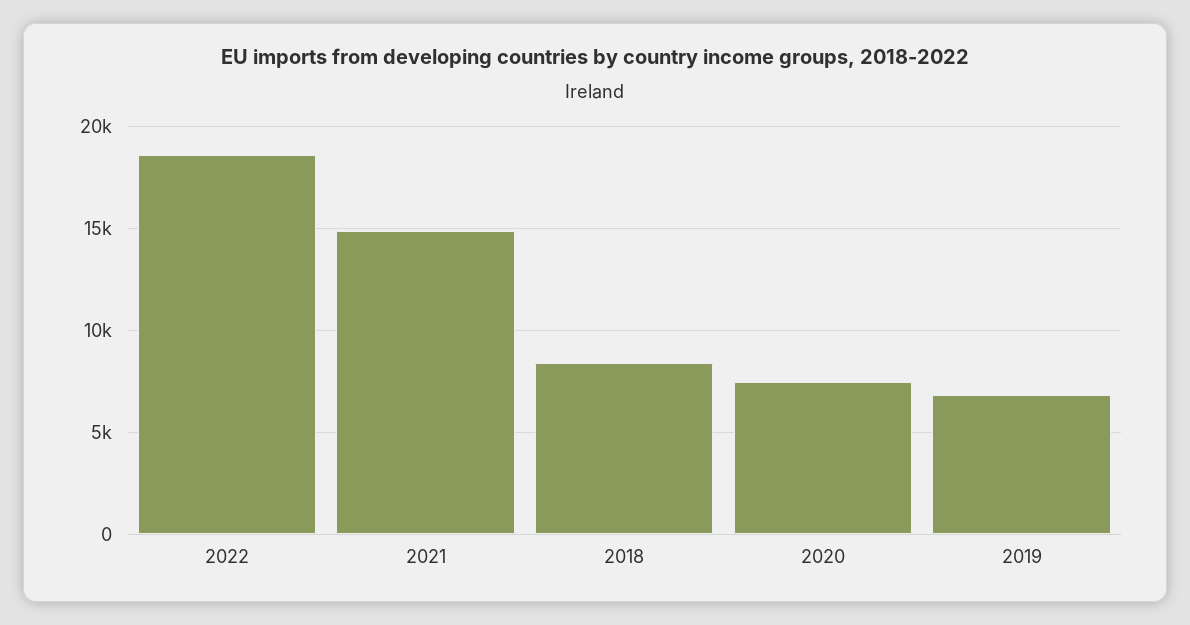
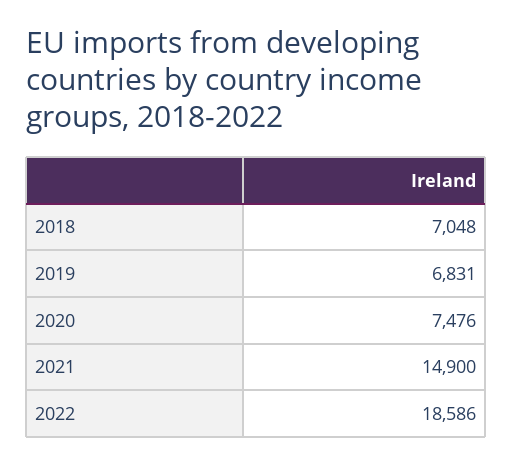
  {
    "2022": 18586,
    "2021": 14900,
-   "2018": 8500,
+   "2018": 7048,
    "2020": 7476,
    "2019": 6831
  }

